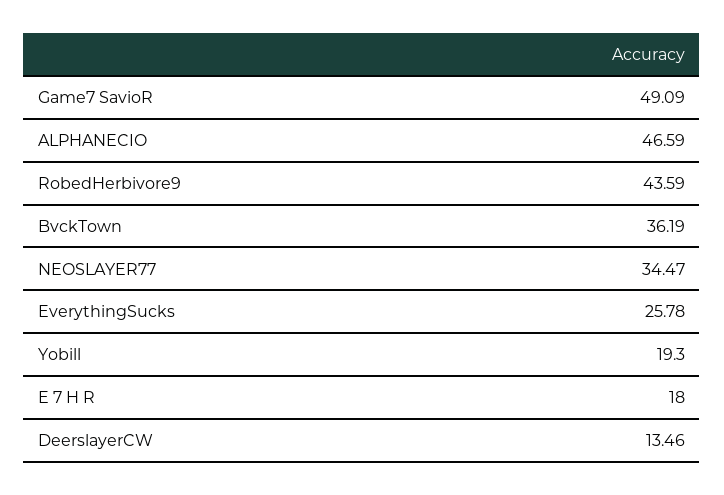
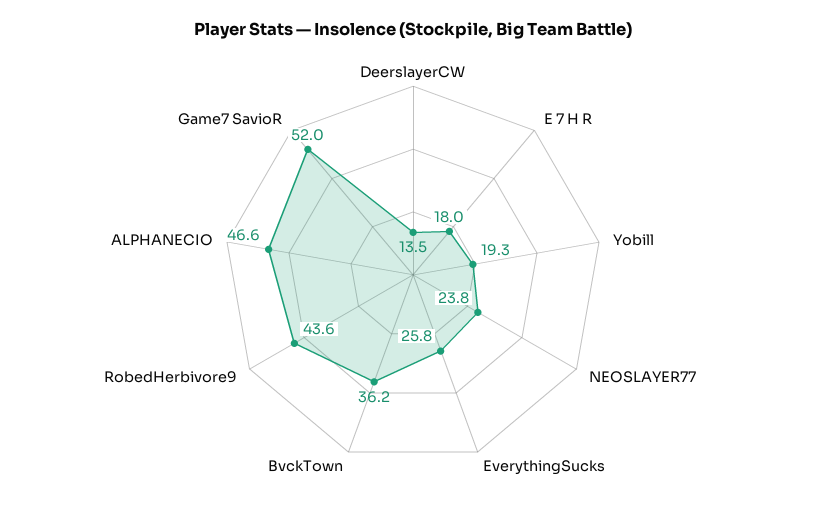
  {
-   "Game7 SavioR": 49.09,
+   "Game7 SavioR": 52,
    "ALPHANECIO": 46.59,
    "RobedHerbivore9": 43.59,
    "BvckTown": 36.19,
-   "NEOSLAYER77": 34.47,
+   "NEOSLAYER77": 23.8,
    "EverythingSucks": 25.78,
    "Yobill": 19.3,
    "E 7 H R": 18,
    "DeerslayerCW": 13.46
  }

